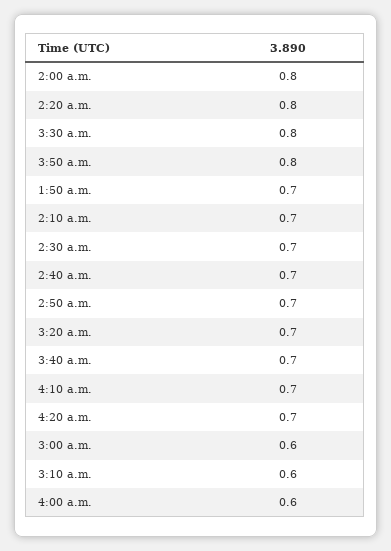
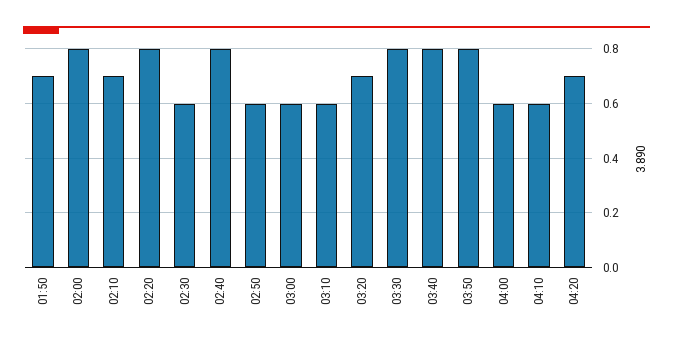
  {
    "2:00 a.m.": 0.8,
    "2:20 a.m.": 0.8,
    "3:30 a.m.": 0.8,
    "3:50 a.m.": 0.8,
    "1:50 a.m.": 0.7,
    "2:10 a.m.": 0.7,
-   "2:30 a.m.": 0.7,
+   "2:30 a.m.": 0.6,
-   "2:40 a.m.": 0.7,
+   "2:40 a.m.": 0.8,
-   "2:50 a.m.": 0.7,
+   "2:50 a.m.": 0.6,
    "3:20 a.m.": 0.7,
-   "3:40 a.m.": 0.7,
+   "3:40 a.m.": 0.8,
-   "4:10 a.m.": 0.7,
+   "4:10 a.m.": 0.6,
    "4:20 a.m.": 0.7,
    "3:00 a.m.": 0.6,
    "3:10 a.m.": 0.6,
    "4:00 a.m.": 0.6
  }

